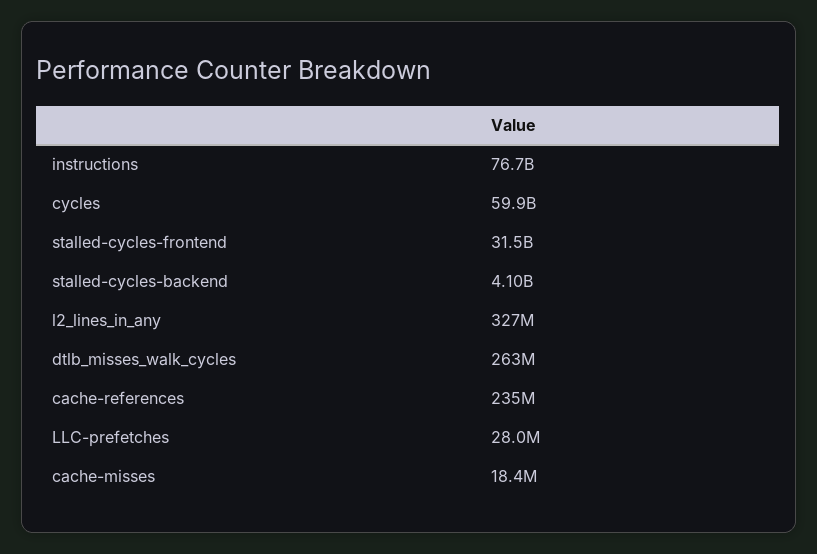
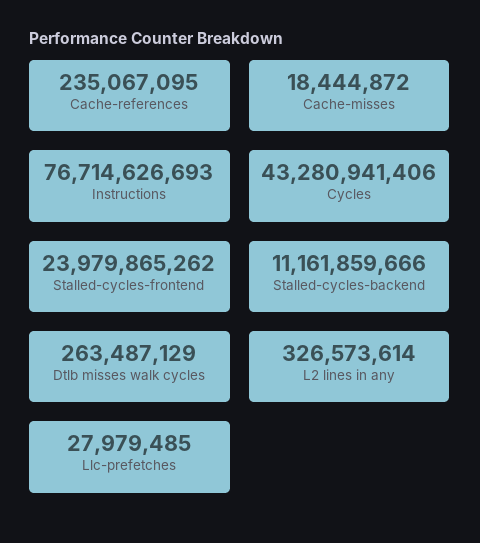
  {
    "instructions": 76714626693,
-   "cycles": 59900000000,
+   "cycles": 43280941406,
-   "stalled-cycles-frontend": 31500000000,
+   "stalled-cycles-frontend": 23979865262,
-   "stalled-cycles-backend": 4100000000,
+   "stalled-cycles-backend": 11161859666,
    "l2_lines_in_any": 326573614,
    "dtlb_misses_walk_cycles": 263487129,
    "cache-references": 235067095,
    "LLC-prefetches": 27979485,
    "cache-misses": 18444872
  }

